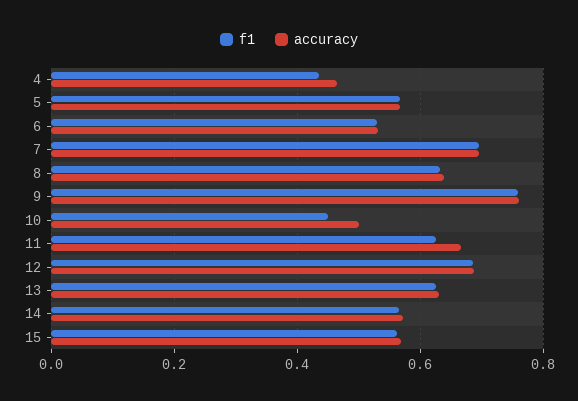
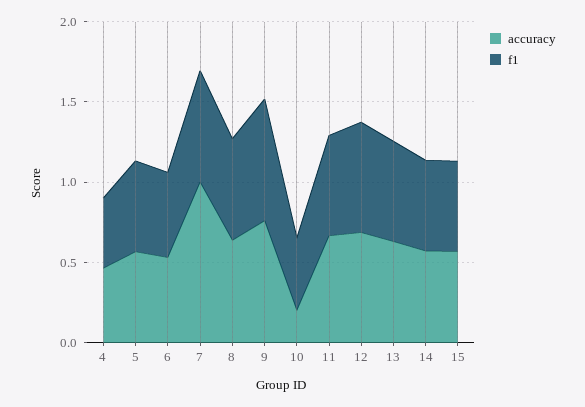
  {
    "f1": {
      "4": 0.44,
      "5": 0.56,
      "6": 0.52,
      "7": 0.7,
      "8": 0.64,
      "9": 0.76,
      "10": 0.46,
      "11": 0.62,
      "12": 0.68,
      "13": 0.62,
      "14": 0.56,
      "15": 0.56
    },
    "accuracy": {
      "4": 0.46,
      "5": 0.56,
      "6": 0.54,
-     "7": 0.7,
+     "7": 1,
      "8": 0.64,
      "9": 0.76,
-     "10": 0.5,
+     "10": 0.2,
      "11": 0.66,
      "12": 0.68,
      "13": 0.64,
      "14": 0.58,
      "15": 0.56
    }
  }

